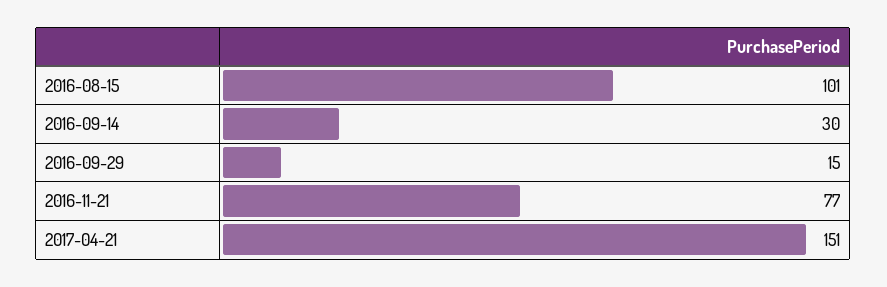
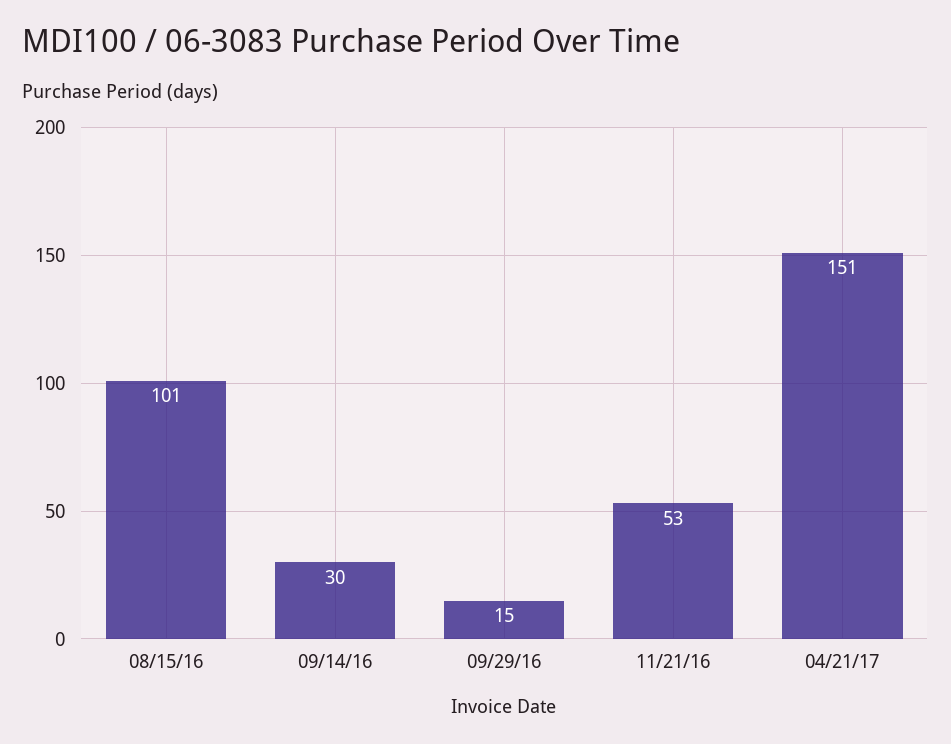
  {
    "2016-08-15": 101,
    "2016-09-14": 30,
    "2016-09-29": 15,
-   "2016-11-21": 77,
+   "2016-11-21": 53,
    "2017-04-21": 151
  }

